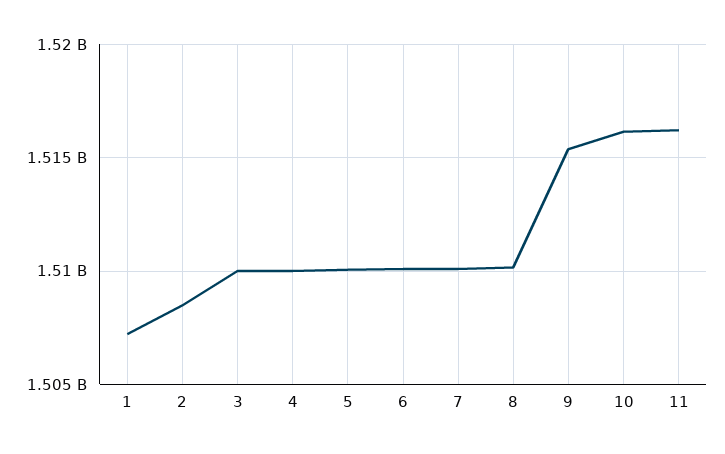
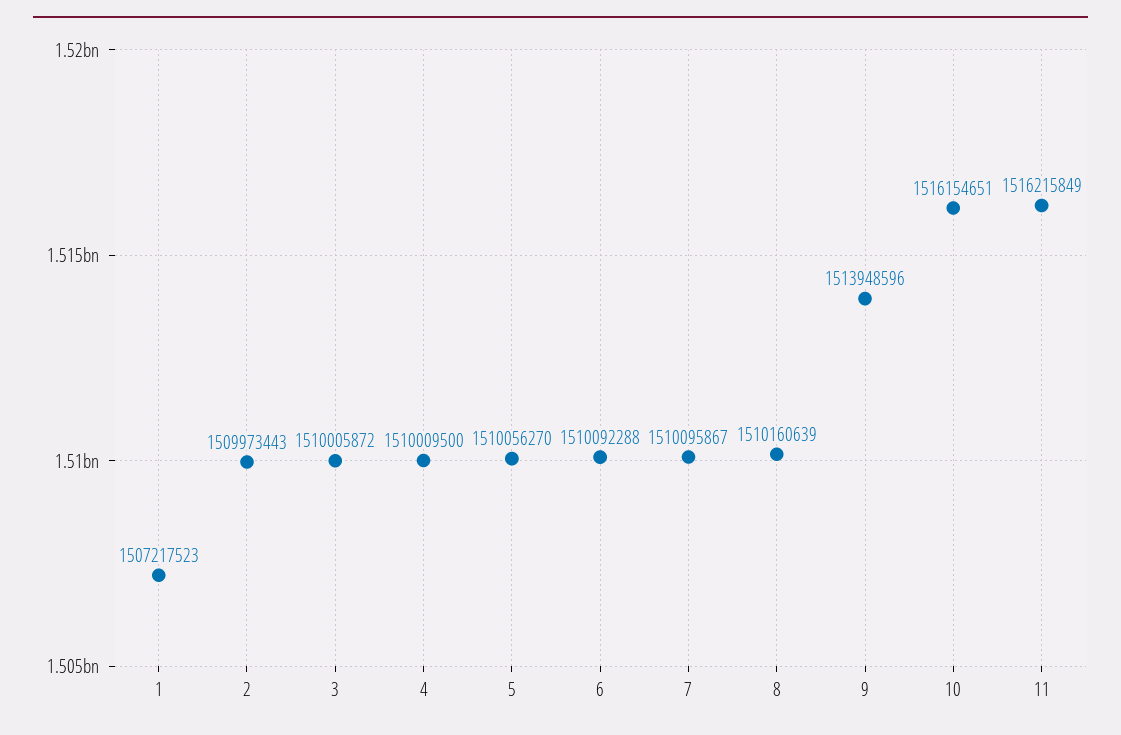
  {
    "1": 1507217523,
-   "2": 1508500000,
+   "2": 1509973443,
    "3": 1510005872,
    "4": 1510009500,
    "5": 1510056270,
    "6": 1510092288,
    "7": 1510095867,
    "8": 1510160639,
-   "9": 1515500000,
+   "9": 1513948596,
    "10": 1516154651,
    "11": 1516215849
  }

